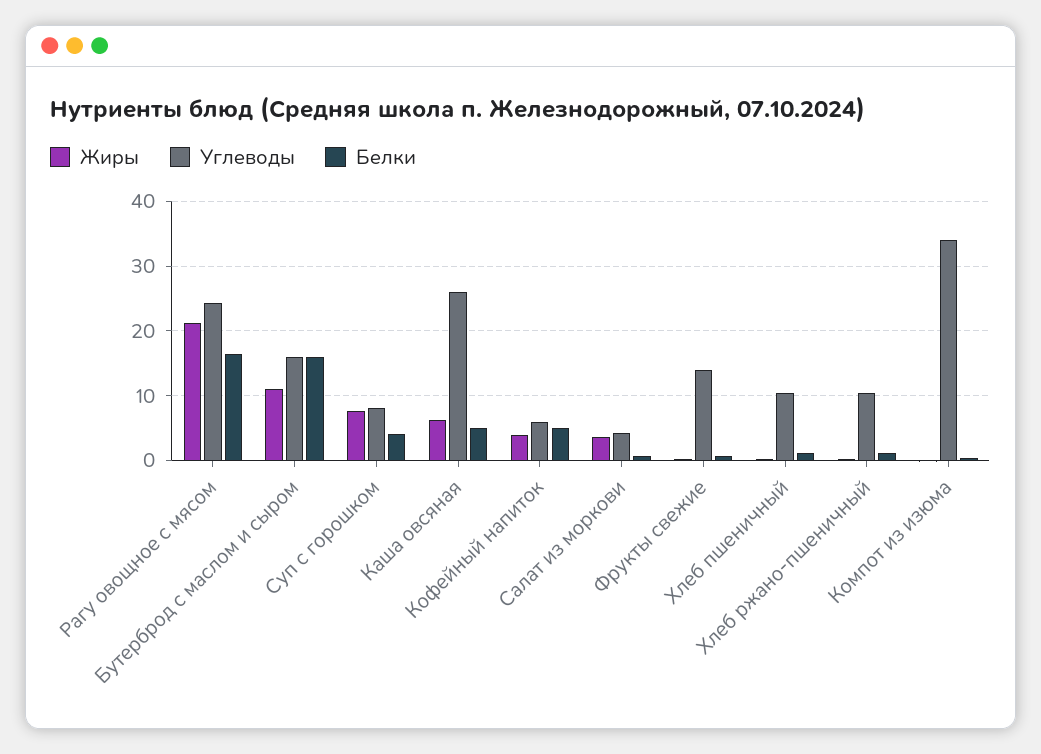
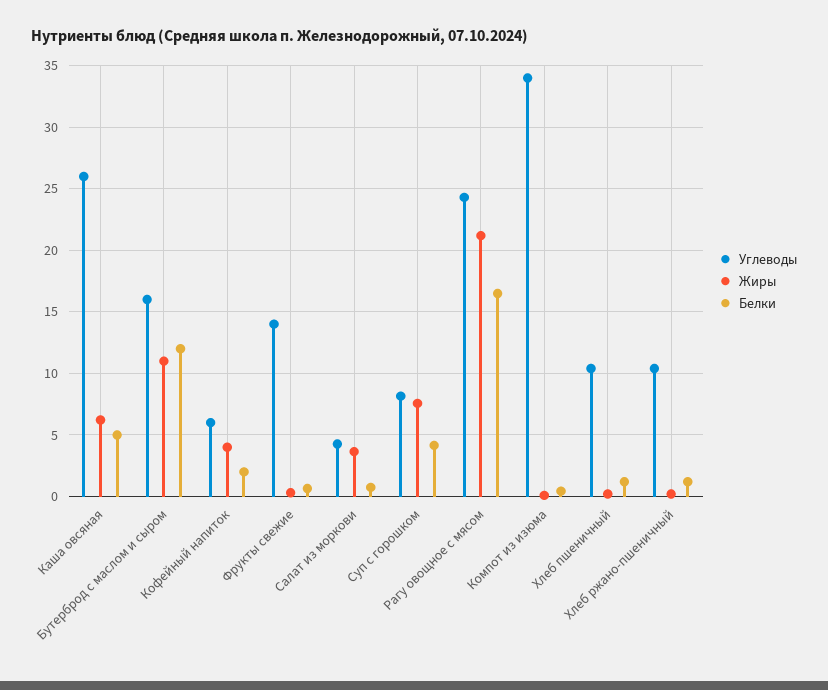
  {
    "Жиры": {
      "Рагу овощное с мясом": 21,
      "Бутерброд с маслом и сыром": 11,
      "Суп с горошком": 7.5,
      "Каша овсяная": 6,
      "Кофейный напиток": 4,
      "Салат из моркови": 3.5,
      "Фрукты свежие": 0.5,
      "Хлеб пшеничный": 0,
      "Хлеб ржано-пшеничный": 0,
      "Компот из изюма": 0
    },
    "Углеводы": {
      "Рагу овощное с мясом": 24.5,
      "Бутерброд с маслом и сыром": 16,
      "Суп с горошком": 8,
      "Каша овсяная": 26,
      "Кофейный напиток": 6,
      "Салат из моркови": 4.5,
      "Фрукты свежие": 14,
      "Хлеб пшеничный": 10.5,
      "Хлеб ржано-пшеничный": 10.5,
      "Компот из изюма": 34
    },
    "Белки": {
      "Рагу овощное с мясом": 16.5,
-     "Бутерброд с маслом и сыром": 16,
+     "Бутерброд с маслом и сыром": 12,
      "Суп с горошком": 4,
      "Каша овсяная": 5,
-     "Кофейный напиток": 5,
+     "Кофейный напиток": 2,
      "Салат из моркови": 0.5,
      "Фрукты свежие": 0.5,
      "Хлеб пшеничный": 1,
      "Хлеб ржано-пшеничный": 1,
      "Компот из изюма": 0.5
    }
  }

